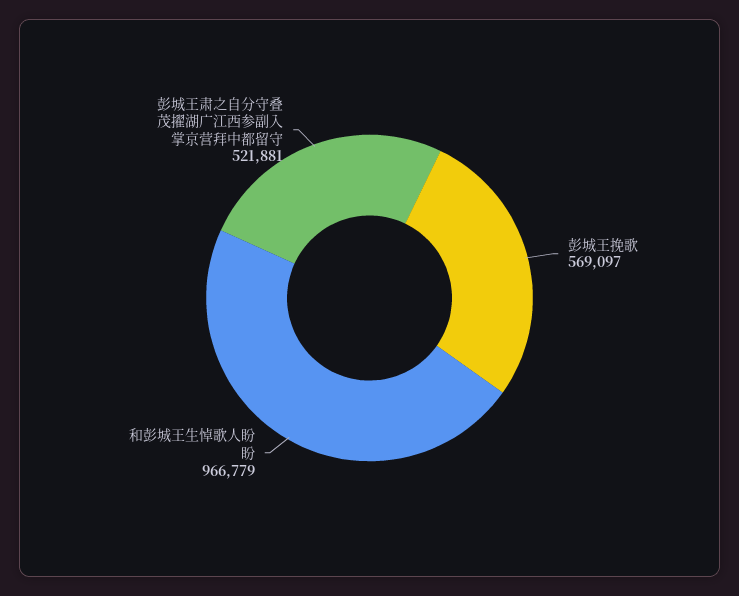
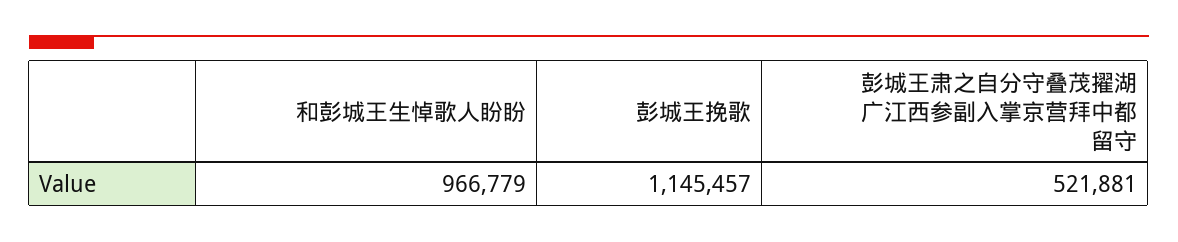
  {
-   "彭城王挽歌": 569097,
+   "彭城王挽歌": 1145457,
    "和彭城王生悼歌人盼盼": 966779,
    "彭城王肃之自分守叠茂擢湖广江西参副入掌京营拜中都留守": 521881
  }

